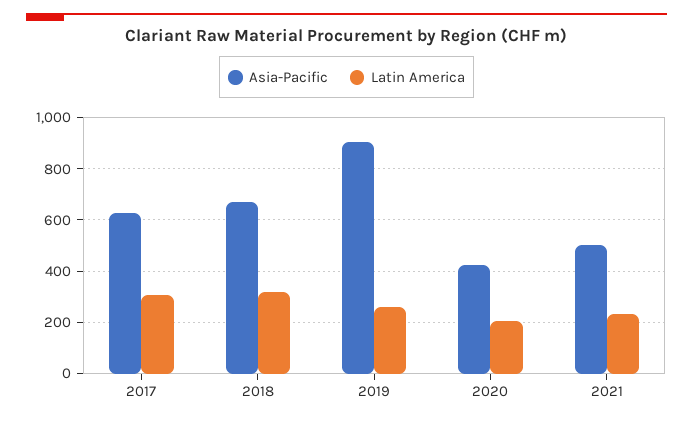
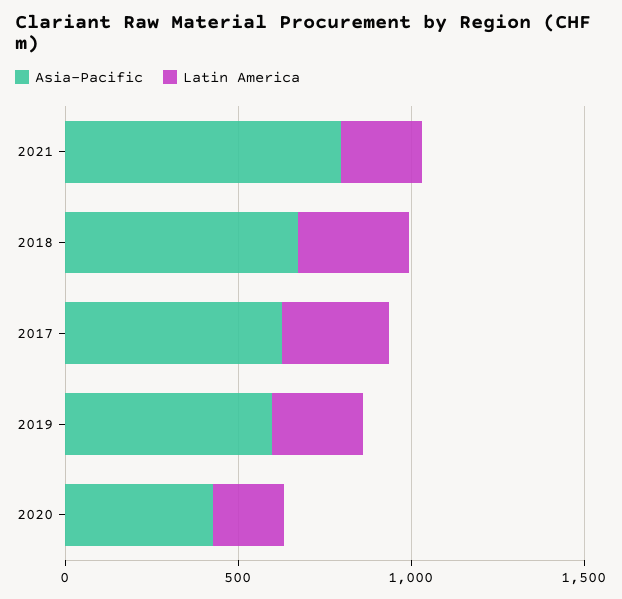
  {
    "Asia-Pacific": {
      "2017": 625,
      "2018": 675,
-     "2019": 900,
+     "2019": 600,
      "2020": 425,
-     "2021": 500
+     "2021": 800
    },
    "Latin America": {
      "2017": 300,
      "2018": 325,
      "2019": 250,
      "2020": 200,
      "2021": 225
    }
  }

